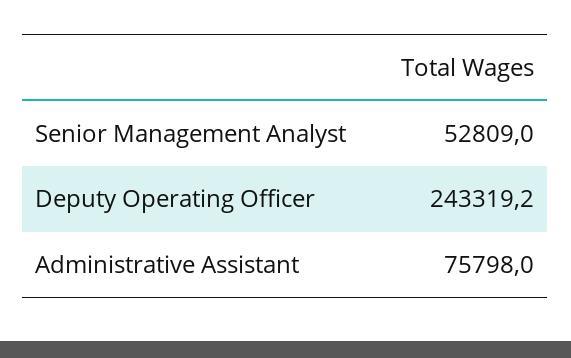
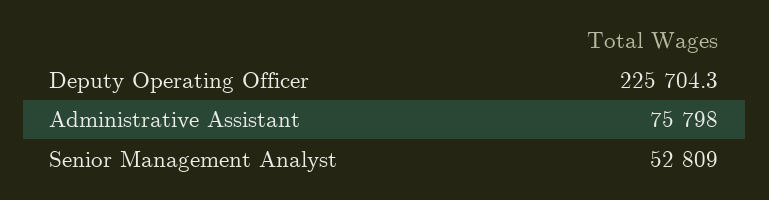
  {
    "Senior Management Analyst": 52809,
-   "Deputy Operating Officer": 243319.2,
+   "Deputy Operating Officer": 225704.3,
    "Administrative Assistant": 75798
  }

